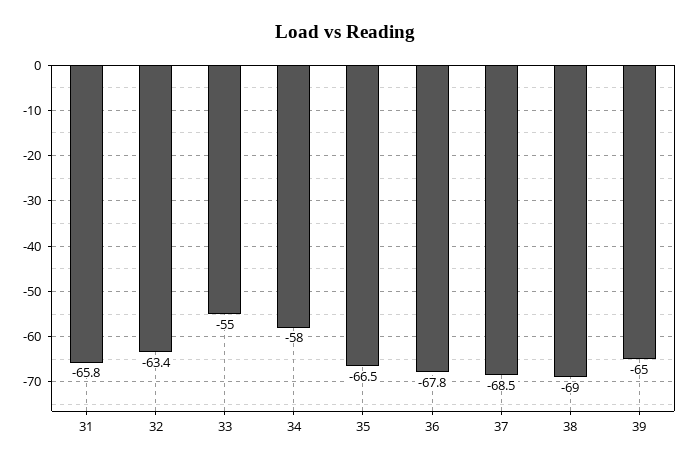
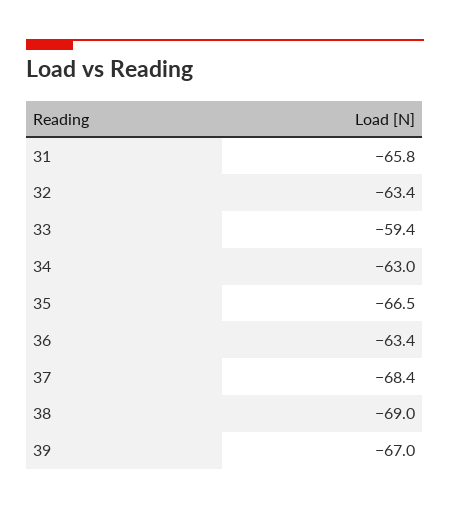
  {
    "31": -65.8,
    "32": -63.4,
-   "33": -55,
+   "33": -59.4,
-   "34": -58,
+   "34": -63,
    "35": -66.5,
-   "36": -67.8,
+   "36": -63.4,
-   "37": -68.5,
+   "37": -68.4,
    "38": -69,
-   "39": -65
+   "39": -67
  }

